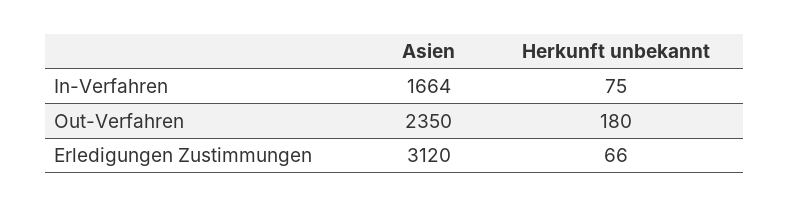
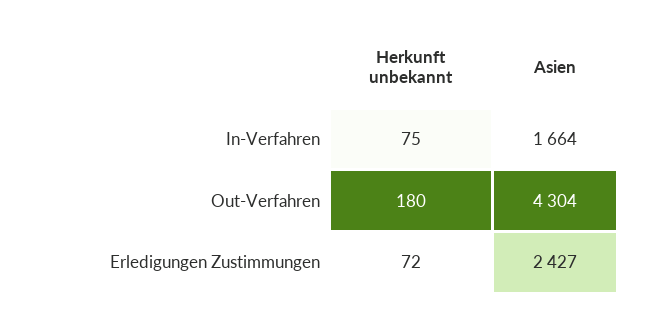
  {
    "Asien": {
      "In-Verfahren": 1664,
-     "Out-Verfahren": 2350,
+     "Out-Verfahren": 4304,
-     "Erledigungen Zustimmungen": 3120
+     "Erledigungen Zustimmungen": 2427
    },
    "Herkunft unbekannt": {
      "In-Verfahren": 75,
      "Out-Verfahren": 180,
-     "Erledigungen Zustimmungen": 66
+     "Erledigungen Zustimmungen": 72
    }
  }

